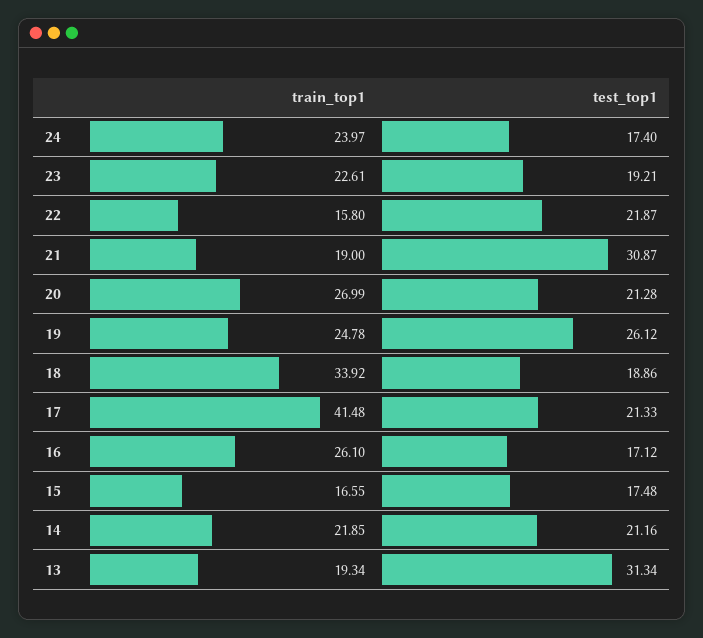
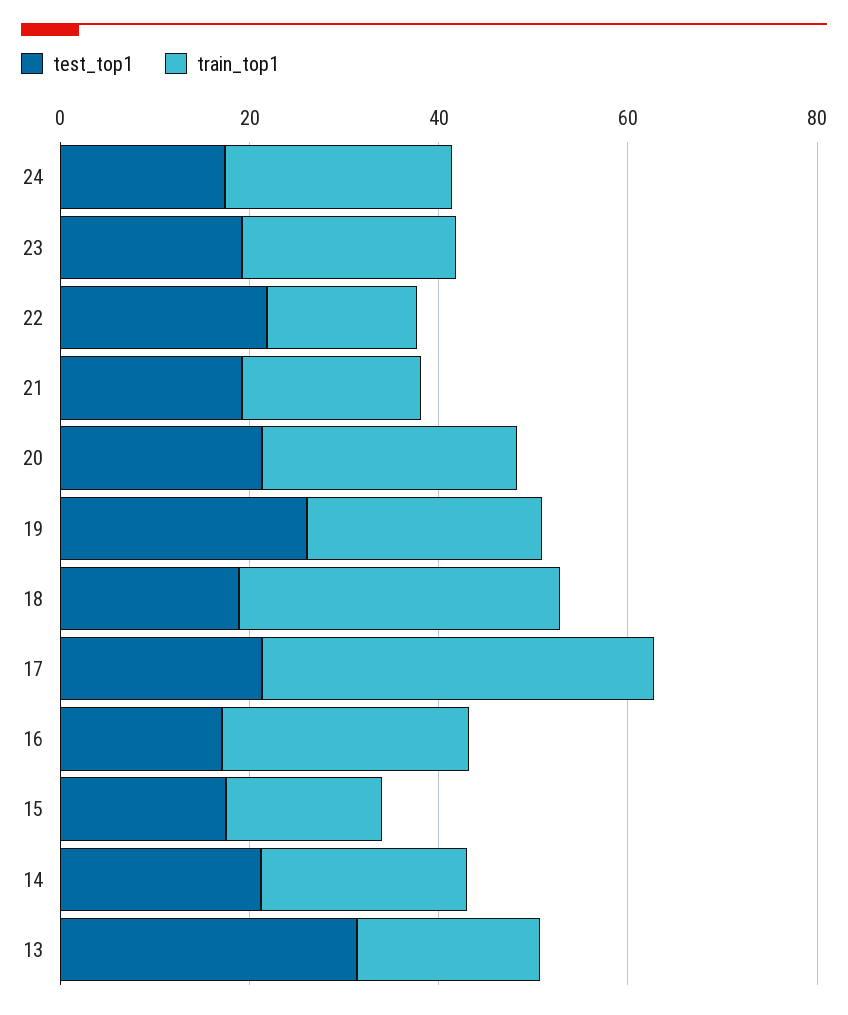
  {
    "train_top1": {
      "24": 23.97,
      "23": 22.61,
      "22": 15.8,
      "21": 19,
      "20": 26.99,
      "19": 24.78,
      "18": 33.92,
      "17": 41.48,
      "16": 26.1,
      "15": 16.55,
      "14": 21.85,
      "13": 19.34
    },
    "test_top1": {
      "24": 17.4,
      "23": 19.21,
      "22": 21.87,
-     "21": 30.87,
+     "21": 20,
      "20": 21.28,
      "19": 26.12,
      "18": 18.86,
      "17": 21.33,
      "16": 17.12,
      "15": 17.48,
      "14": 21.16,
      "13": 31.34
    }
  }

